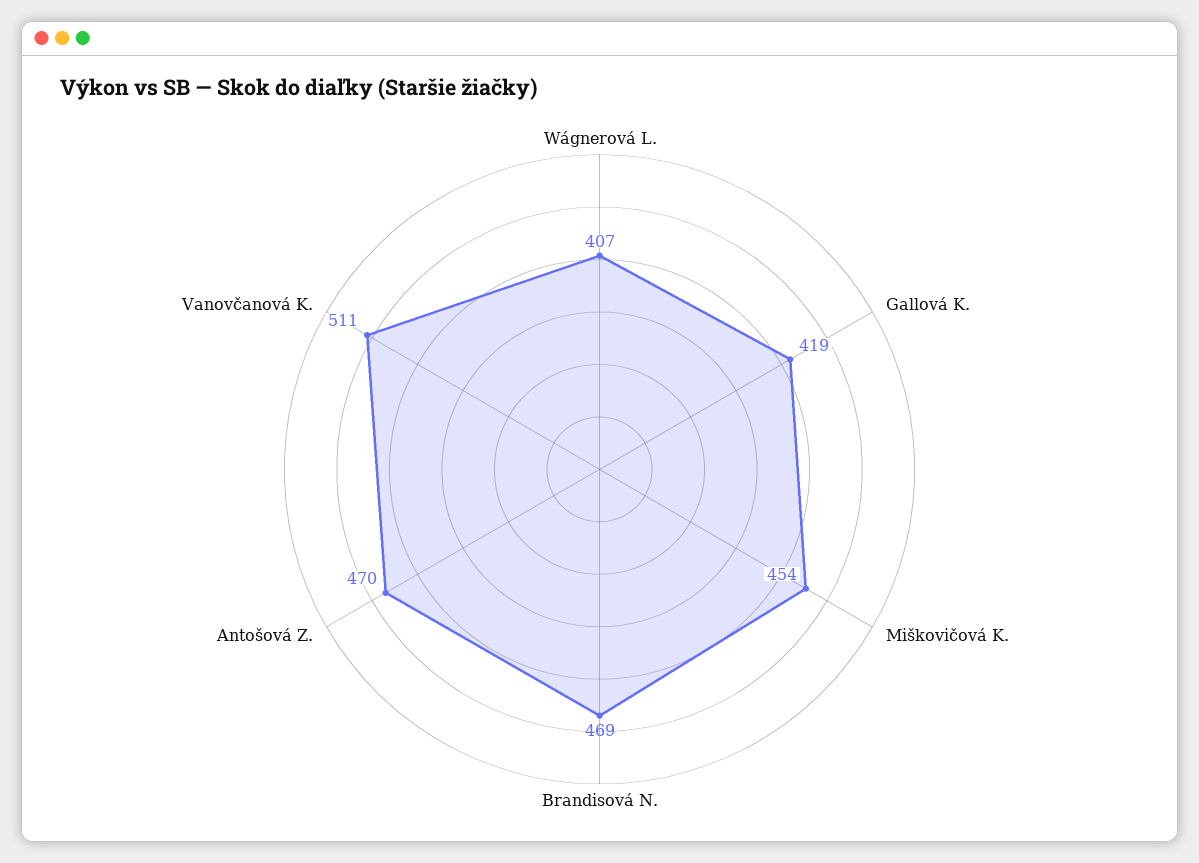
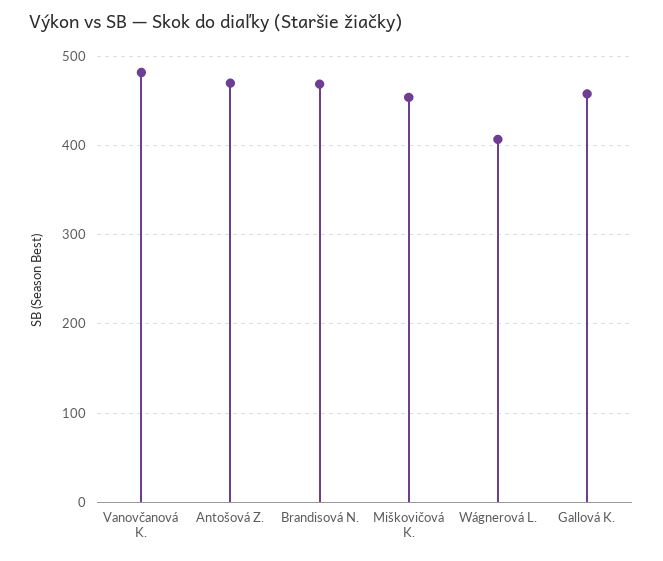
  {
    "Wágnerová L.": 407,
-   "Gallová K.": 419,
+   "Gallová K.": 460,
    "Miškovičová K.": 454,
    "Brandisová N.": 469,
    "Antošová Z.": 470,
-   "Vanovčanová K.": 511
+   "Vanovčanová K.": 480
  }

